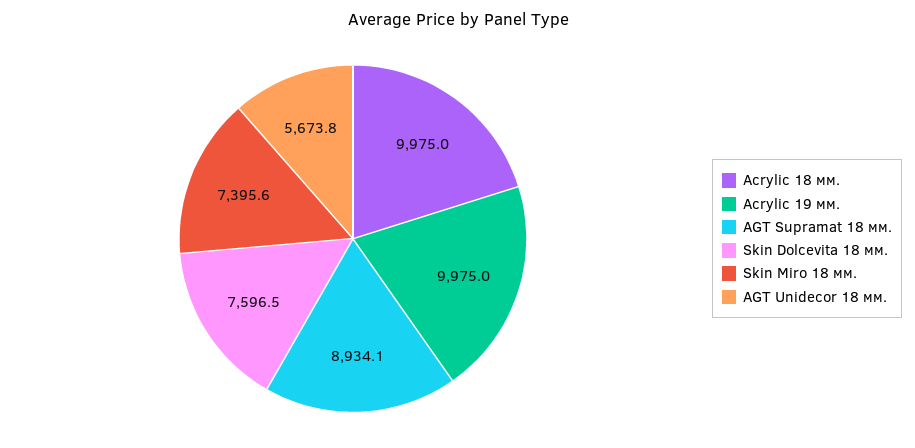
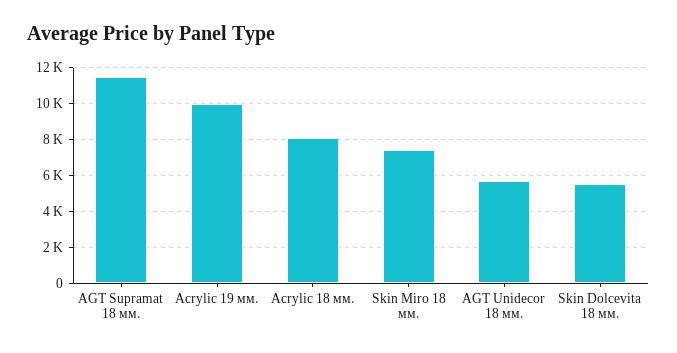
  {
-   "Acrylic 18 мм.": 9975,
+   "Acrylic 18 мм.": 8000,
    "Acrylic 19 мм.": 9975,
-   "AGT Supramat 18 мм.": 8934.1,
+   "AGT Supramat 18 мм.": 11500,
-   "Skin Dolcevita 18 мм.": 7596.5,
+   "Skin Dolcevita 18 мм.": 5500,
    "Skin Miro 18 мм.": 7395.6,
    "AGT Unidecor 18 мм.": 5673.8
  }

